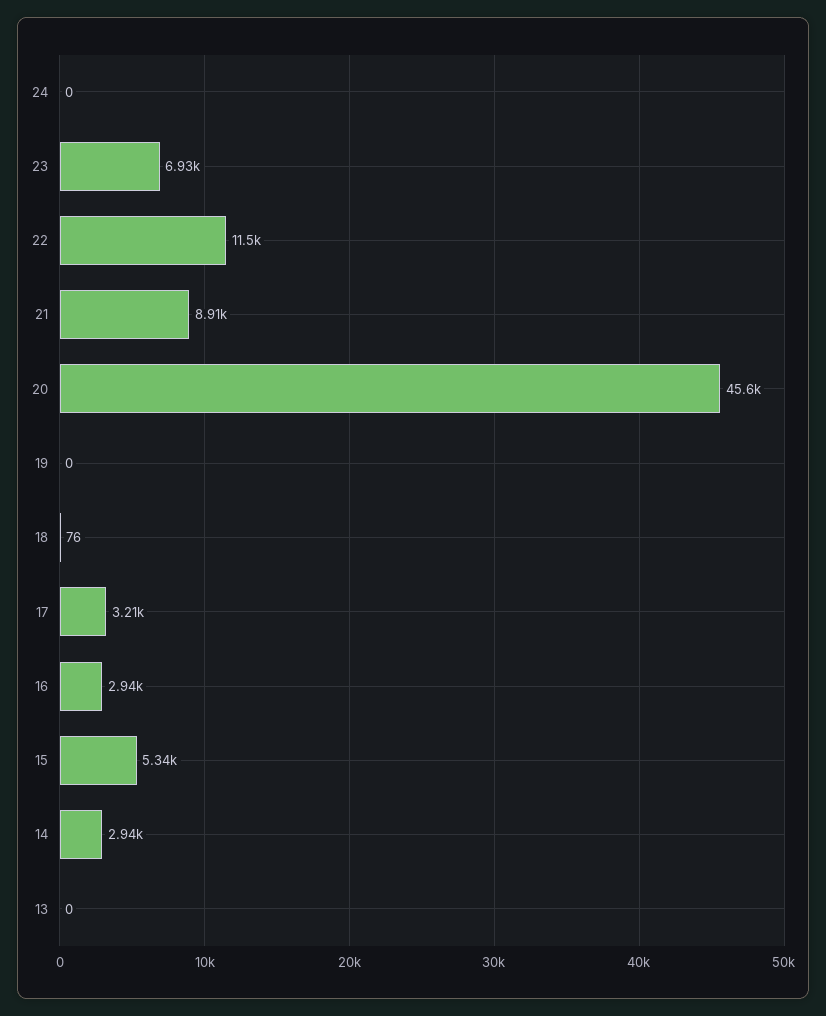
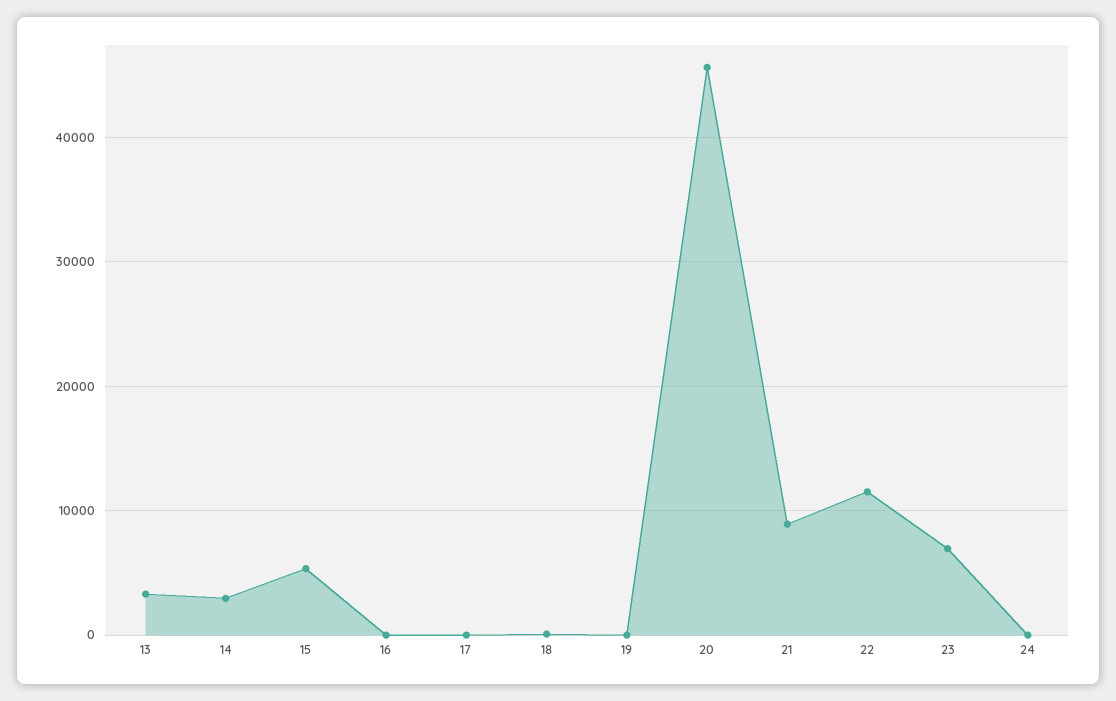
  {
    "24": 0,
    "23": 6930,
    "22": 11500,
    "21": 8910,
    "20": 45600,
    "19": 0,
    "18": 76,
-   "17": 3210,
+   "17": 0,
-   "16": 2940,
+   "16": 0,
    "15": 5340,
    "14": 2940,
-   "13": 0
+   "13": 3000
  }

